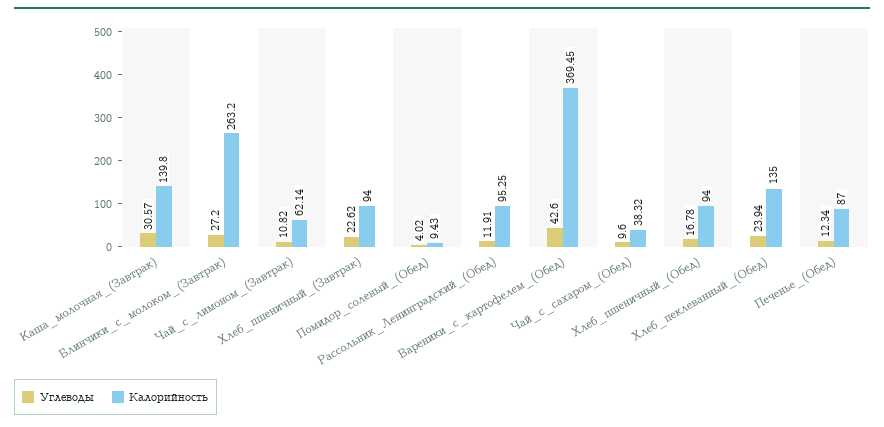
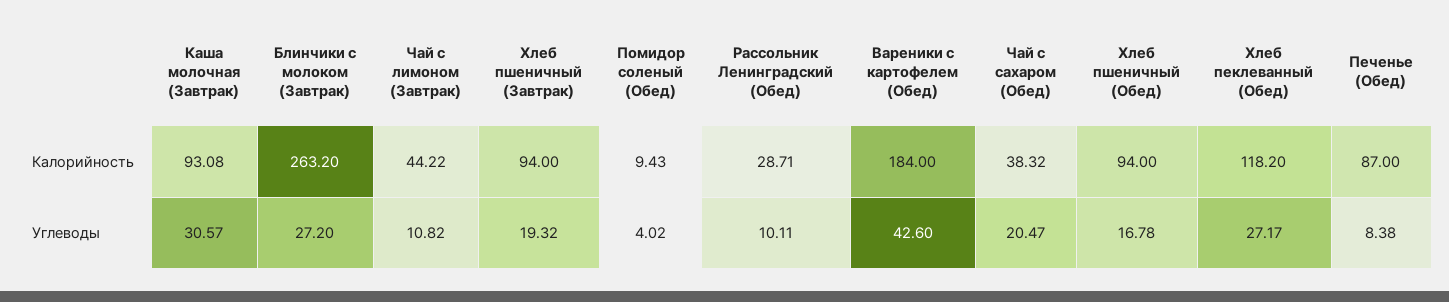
  {
    "Углеводы": {
      "Каша_молочная_(Завтрак)": 30.57,
      "Блинчики_с_молоком_(Завтрак)": 27.2,
      "Чай_с_лимоном_(Завтрак)": 10.82,
-     "Хлеб_пшеничный_(Завтрак)": 22.62,
+     "Хлеб_пшеничный_(Завтрак)": 19.32,
      "Помидор_соленый_(Обед)": 4.02,
-     "Рассольник_Ленинградский_(Обед)": 11.91,
+     "Рассольник_Ленинградский_(Обед)": 10.11,
      "Вареники_с_картофелем_(Обед)": 42.6,
-     "Чай_с_сахаром_(Обед)": 9.6,
+     "Чай_с_сахаром_(Обед)": 20.47,
      "Хлеб_пшеничный_(Обед)": 16.78,
-     "Хлеб_пеклеванный_(Обед)": 23.94,
+     "Хлеб_пеклеванный_(Обед)": 27.17,
-     "Печенье_(Обед)": 12.34
+     "Печенье_(Обед)": 8.38
    },
    "Калорийность": {
-     "Каша_молочная_(Завтрак)": 139.8,
+     "Каша_молочная_(Завтрак)": 93.08,
      "Блинчики_с_молоком_(Завтрак)": 263.2,
-     "Чай_с_лимоном_(Завтрак)": 62.14,
+     "Чай_с_лимоном_(Завтрак)": 44.22,
      "Хлеб_пшеничный_(Завтрак)": 94,
      "Помидор_соленый_(Обед)": 9.43,
-     "Рассольник_Ленинградский_(Обед)": 95.25,
+     "Рассольник_Ленинградский_(Обед)": 28.71,
-     "Вареники_с_картофелем_(Обед)": 369.45,
+     "Вареники_с_картофелем_(Обед)": 184,
      "Чай_с_сахаром_(Обед)": 38.32,
      "Хлеб_пшеничный_(Обед)": 94,
-     "Хлеб_пеклеванный_(Обед)": 135,
+     "Хлеб_пеклеванный_(Обед)": 118.2,
      "Печенье_(Обед)": 87
    }
  }

